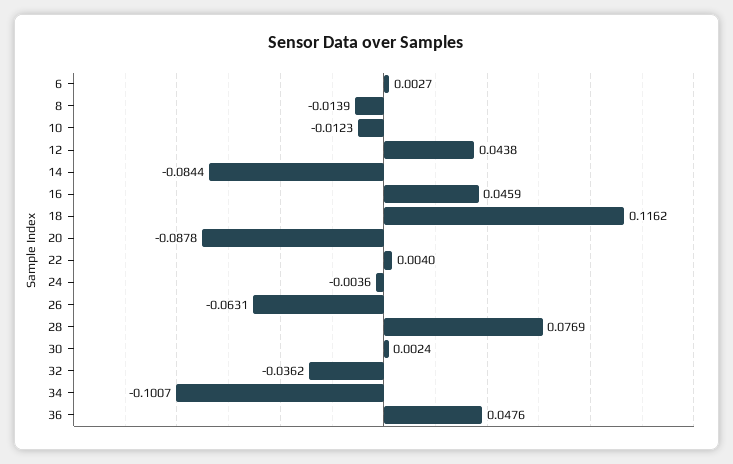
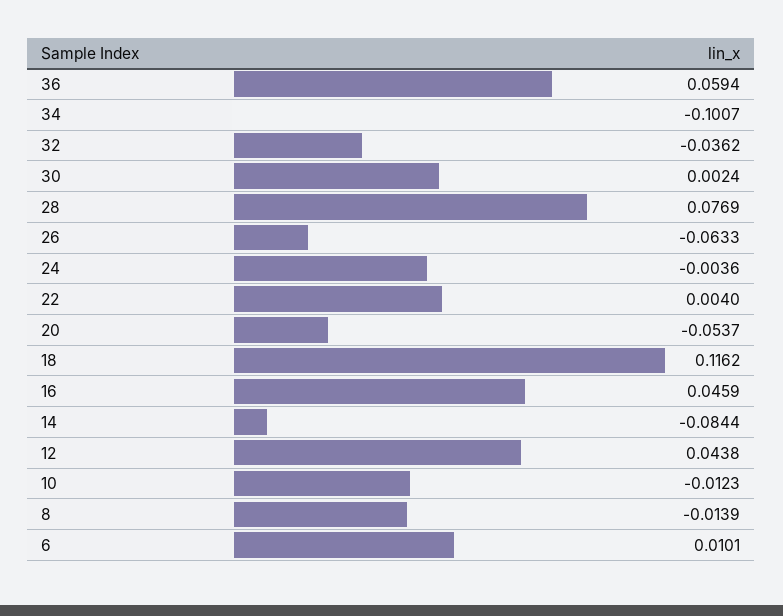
  {
-   "6": 0.0027,
+   "6": 0.0101,
    "8": -0.0139,
    "10": -0.0123,
    "12": 0.0438,
    "14": -0.0844,
    "16": 0.0459,
    "18": 0.1162,
-   "20": -0.0878,
+   "20": -0.0537,
    "22": 0.004,
    "24": -0.0036,
-   "26": -0.0631,
+   "26": -0.0633,
    "28": 0.0769,
    "30": 0.0024,
    "32": -0.0362,
    "34": -0.1007,
-   "36": 0.0476
+   "36": 0.0594
  }

